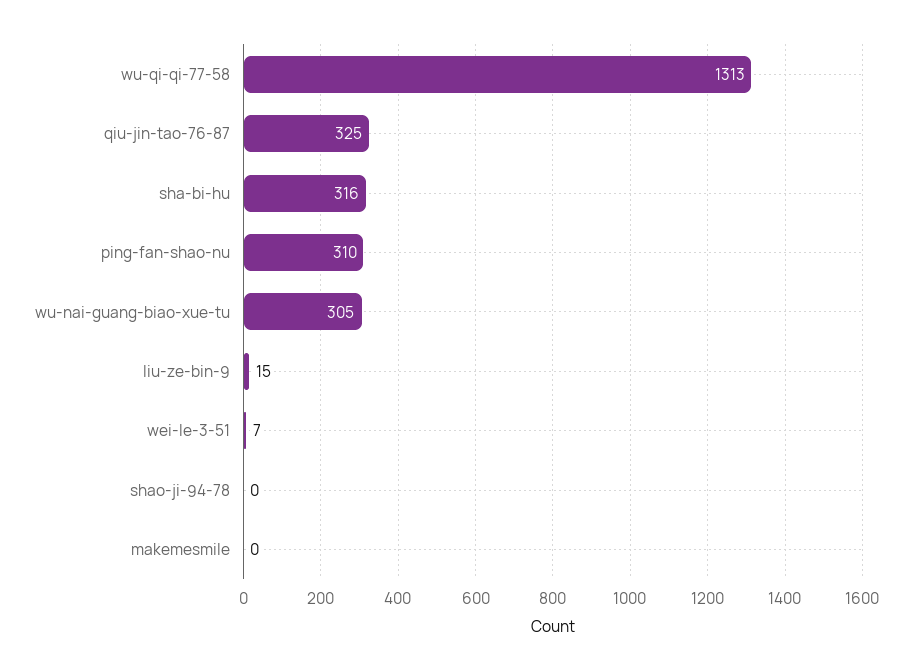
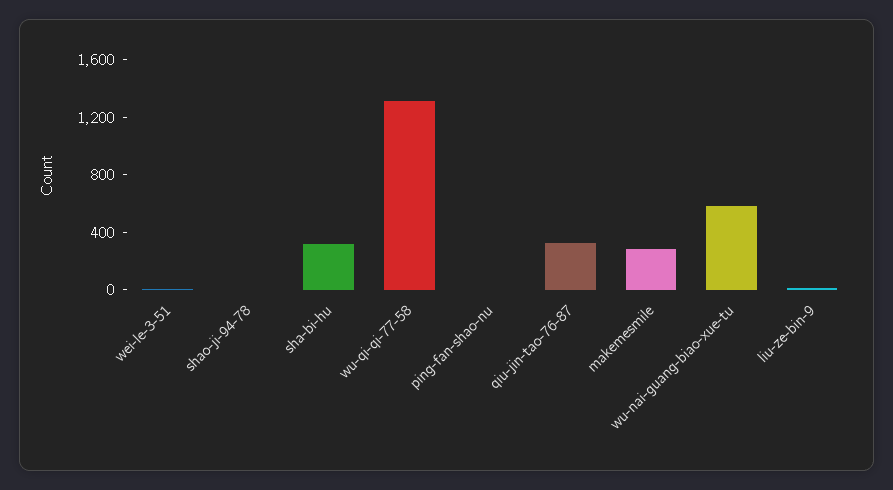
  {
    "wu-qi-qi-77-58": 1313,
    "qiu-jin-tao-76-87": 325,
    "sha-bi-hu": 316,
-   "ping-fan-shao-nu": 310,
+   "ping-fan-shao-nu": 0,
-   "wu-nai-guang-biao-xue-tu": 305,
+   "wu-nai-guang-biao-xue-tu": 600,
    "liu-ze-bin-9": 15,
    "wei-le-3-51": 7,
    "shao-ji-94-78": 0,
-   "makemesmile": 0
+   "makemesmile": 300
  }

